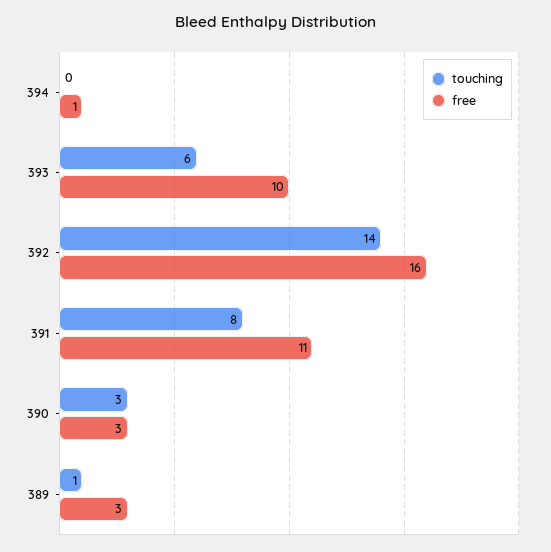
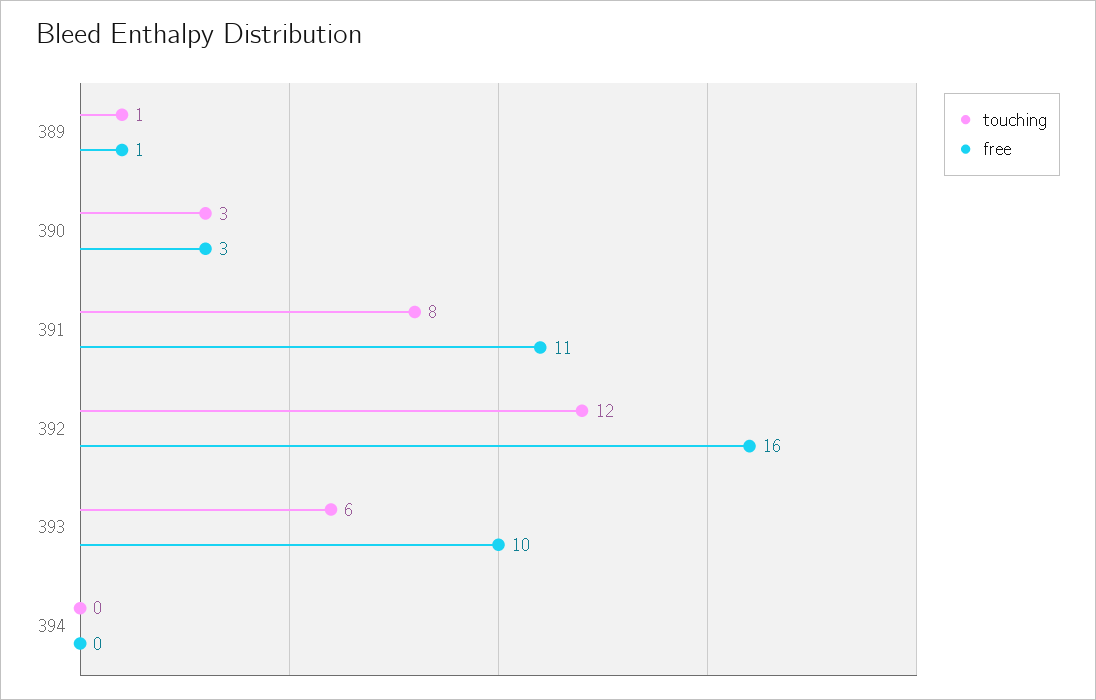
  {
    "touching": {
      "394": 0,
      "393": 6,
-     "392": 14,
+     "392": 12,
      "391": 8,
      "390": 3,
      "389": 1
    },
    "free": {
-     "394": 1,
+     "394": 0,
      "393": 10,
      "392": 16,
      "391": 11,
      "390": 3,
-     "389": 3
+     "389": 1
    }
  }

